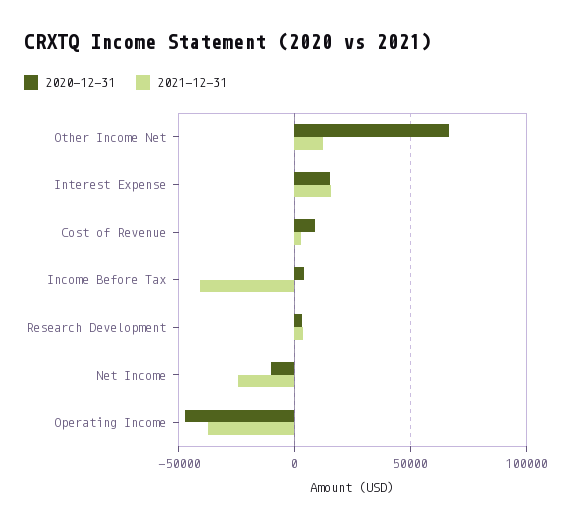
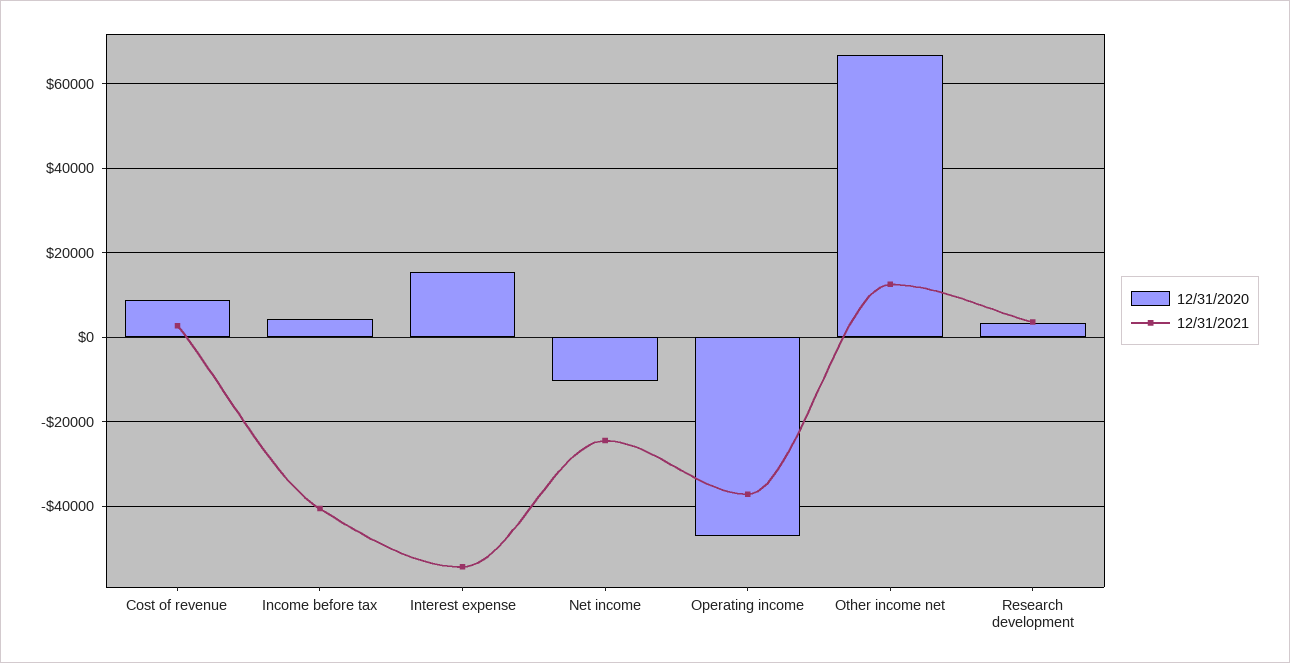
  {
    "2020-12-31": {
      "Other Income Net": 66000,
      "Interest Expense": 16000,
      "Cost of Revenue": 8000,
      "Income Before Tax": 4000,
      "Research Development": 4000,
      "Net Income": -10000,
      "Operating Income": -48000
    },
    "2021-12-31": {
      "Other Income Net": 12000,
-     "Interest Expense": 15000,
+     "Interest Expense": -54000,
      "Cost of Revenue": 2000,
      "Income Before Tax": -40000,
      "Research Development": 4000,
      "Net Income": -24000,
      "Operating Income": -38000
    }
  }

